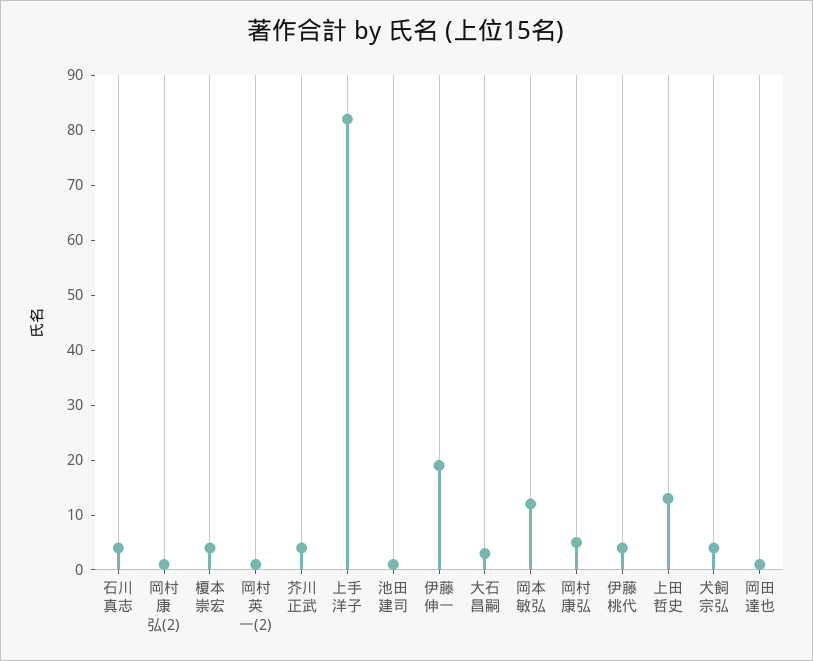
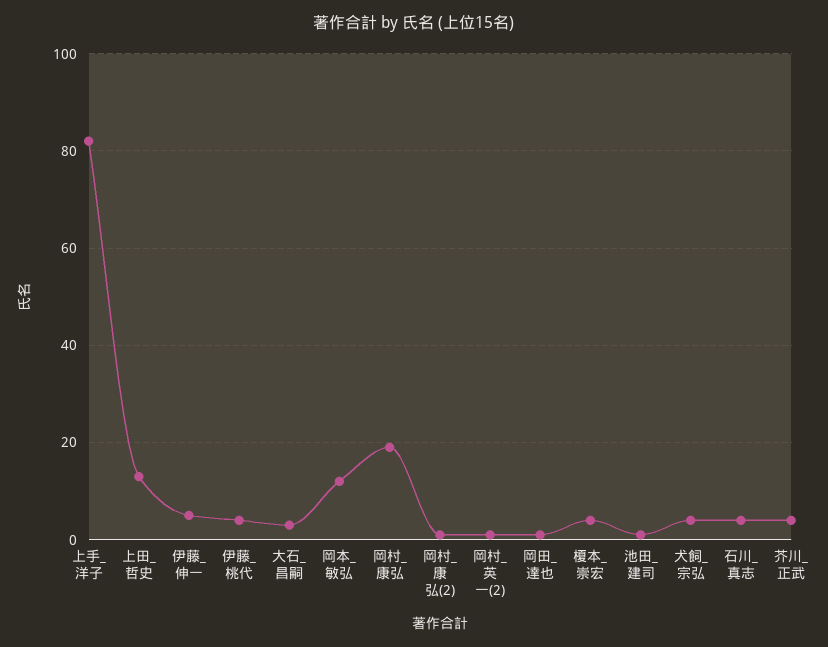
  {
    "石川 真志": 5,
    "岡村 康弘(2)": 0,
    "榎本 崇宏": 5,
    "岡村 英一(2)": 0,
    "芥川 正武": 5,
    "上手 洋子": 80,
    "池田 建司": 0,
-   "伊藤 伸一": 20,
+   "伊藤 伸一": 5,
    "大石 昌嗣": 5,
    "岡本 敏弘": 10,
-   "岡村 康弘": 5,
+   "岡村 康弘": 20,
    "伊藤 桃代": 5,
    "上田 哲史": 15,
    "犬飼 宗弘": 5,
    "岡田 達也": 0
  }

